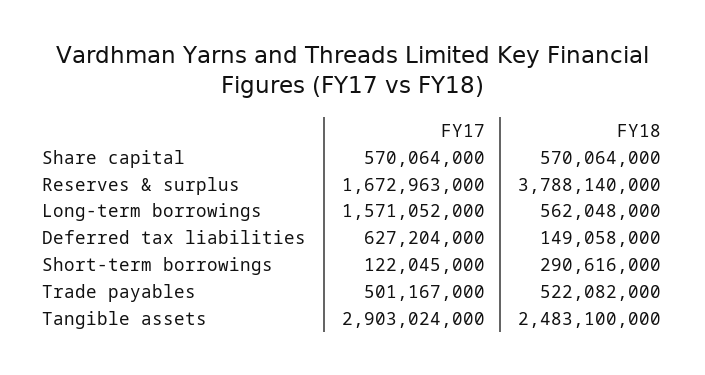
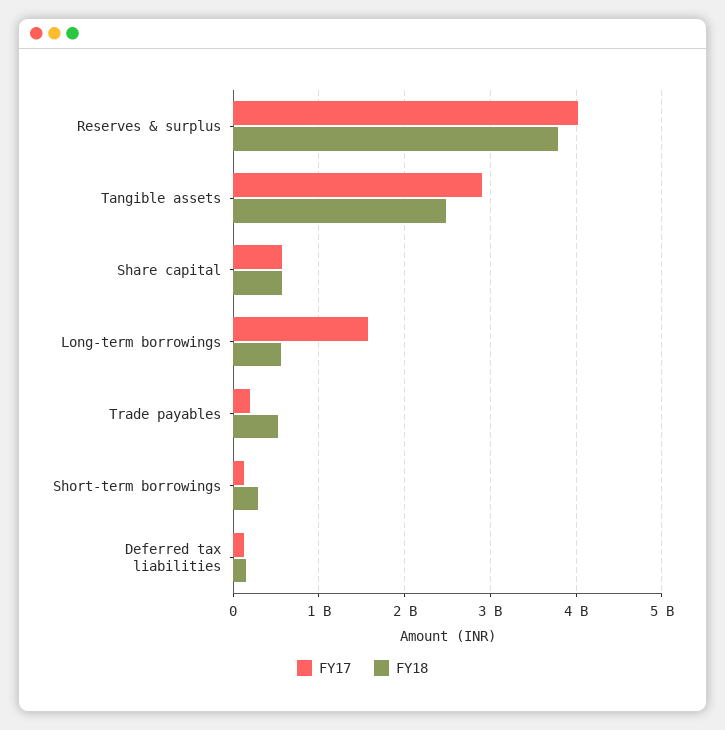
  {
    "FY17": {
      "Share capital": 570064000,
-     "Reserves & surplus": 1672963000,
+     "Reserves & surplus": 4000000000,
      "Long-term borrowings": 1571052000,
-     "Deferred tax liabilities": 627204000,
+     "Deferred tax liabilities": 100000000,
      "Short-term borrowings": 122045000,
-     "Trade payables": 501167000,
+     "Trade payables": 200000000,
      "Tangible assets": 2903024000
    },
    "FY18": {
      "Share capital": 570064000,
      "Reserves & surplus": 3788140000,
      "Long-term borrowings": 562048000,
      "Deferred tax liabilities": 149058000,
      "Short-term borrowings": 290616000,
      "Trade payables": 522082000,
      "Tangible assets": 2483100000
    }
  }

